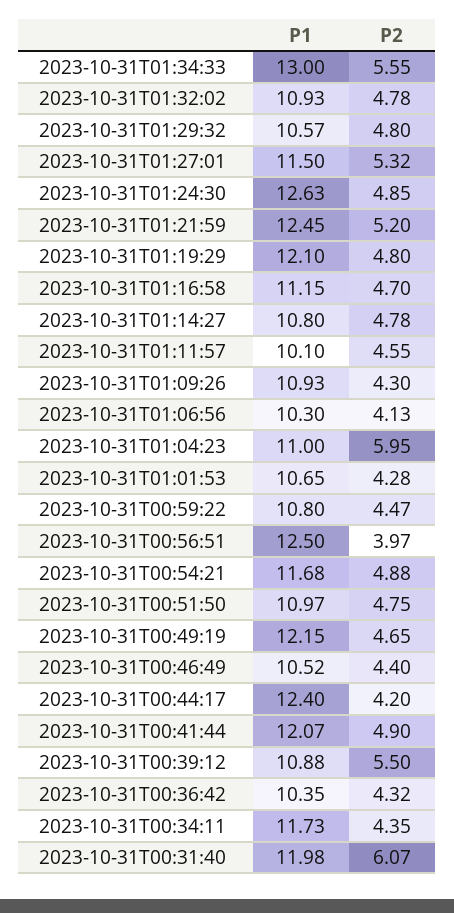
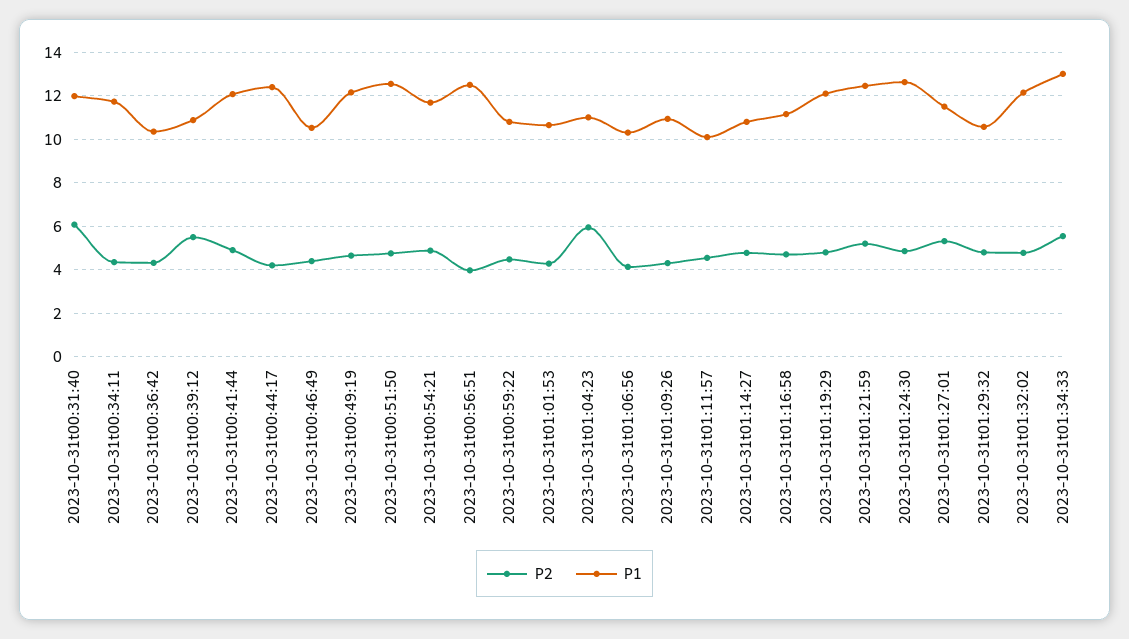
  {
    "P1": {
      "2023-10-31T01:34:33": 13,
-     "2023-10-31T01:32:02": 10.93,
+     "2023-10-31T01:32:02": 12,
      "2023-10-31T01:29:32": 10.57,
      "2023-10-31T01:27:01": 11.5,
      "2023-10-31T01:24:30": 12.63,
      "2023-10-31T01:21:59": 12.45,
      "2023-10-31T01:19:29": 12.1,
      "2023-10-31T01:16:58": 11.15,
      "2023-10-31T01:14:27": 10.8,
      "2023-10-31T01:11:57": 10.1,
      "2023-10-31T01:09:26": 10.93,
      "2023-10-31T01:06:56": 10.3,
      "2023-10-31T01:04:23": 11,
      "2023-10-31T01:01:53": 10.65,
      "2023-10-31T00:59:22": 10.8,
      "2023-10-31T00:56:51": 12.5,
      "2023-10-31T00:54:21": 11.68,
-     "2023-10-31T00:51:50": 10.97,
+     "2023-10-31T00:51:50": 12.5,
      "2023-10-31T00:49:19": 12.15,
      "2023-10-31T00:46:49": 10.52,
      "2023-10-31T00:44:17": 12.4,
      "2023-10-31T00:41:44": 12.07,
      "2023-10-31T00:39:12": 10.88,
      "2023-10-31T00:36:42": 10.35,
      "2023-10-31T00:34:11": 11.73,
      "2023-10-31T00:31:40": 11.98
    },
    "P2": {
      "2023-10-31T01:34:33": 5.55,
      "2023-10-31T01:32:02": 4.78,
      "2023-10-31T01:29:32": 4.8,
      "2023-10-31T01:27:01": 5.32,
      "2023-10-31T01:24:30": 4.85,
      "2023-10-31T01:21:59": 5.2,
      "2023-10-31T01:19:29": 4.8,
      "2023-10-31T01:16:58": 4.7,
      "2023-10-31T01:14:27": 4.78,
      "2023-10-31T01:11:57": 4.55,
      "2023-10-31T01:09:26": 4.3,
      "2023-10-31T01:06:56": 4.13,
      "2023-10-31T01:04:23": 5.95,
      "2023-10-31T01:01:53": 4.28,
      "2023-10-31T00:59:22": 4.47,
      "2023-10-31T00:56:51": 3.97,
      "2023-10-31T00:54:21": 4.88,
      "2023-10-31T00:51:50": 4.75,
      "2023-10-31T00:49:19": 4.65,
      "2023-10-31T00:46:49": 4.4,
      "2023-10-31T00:44:17": 4.2,
      "2023-10-31T00:41:44": 4.9,
      "2023-10-31T00:39:12": 5.5,
      "2023-10-31T00:36:42": 4.32,
      "2023-10-31T00:34:11": 4.35,
      "2023-10-31T00:31:40": 6.07
    }
  }

